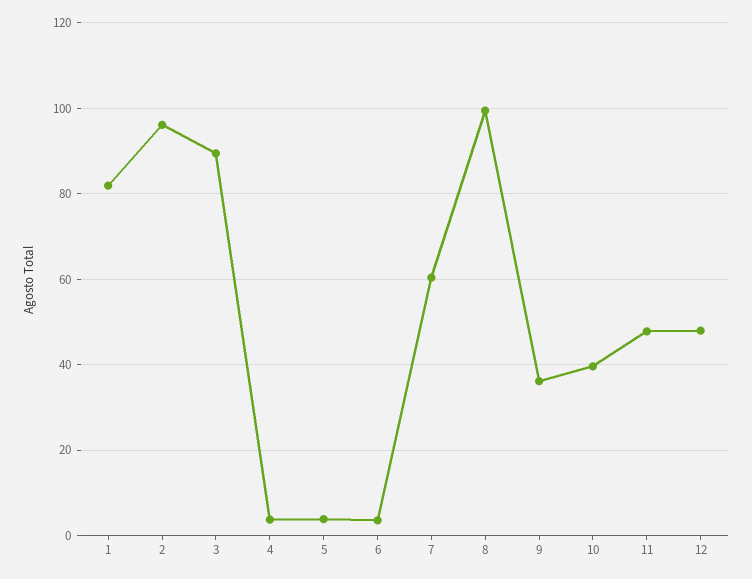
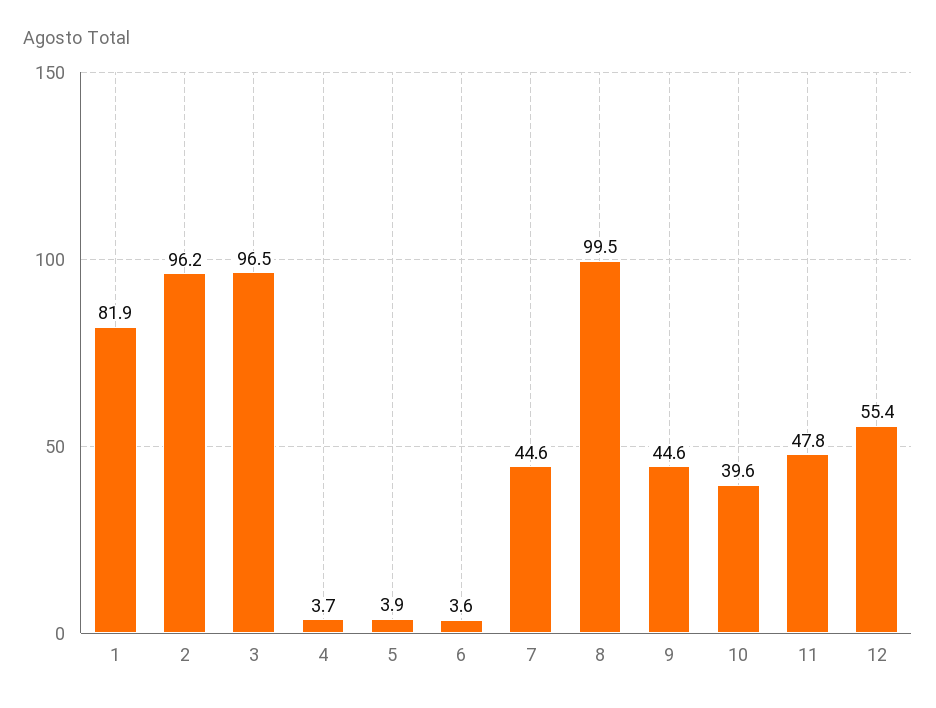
  {
    "1": 81.9,
    "2": 96.2,
-   "3": 90,
+   "3": 96.5,
    "4": 3.7,
    "5": 3.9,
    "6": 3.6,
-   "7": 60,
+   "7": 44.6,
    "8": 99.5,
-   "9": 36,
+   "9": 44.6,
    "10": 39.6,
    "11": 47.8,
-   "12": 48
+   "12": 55.4
  }

